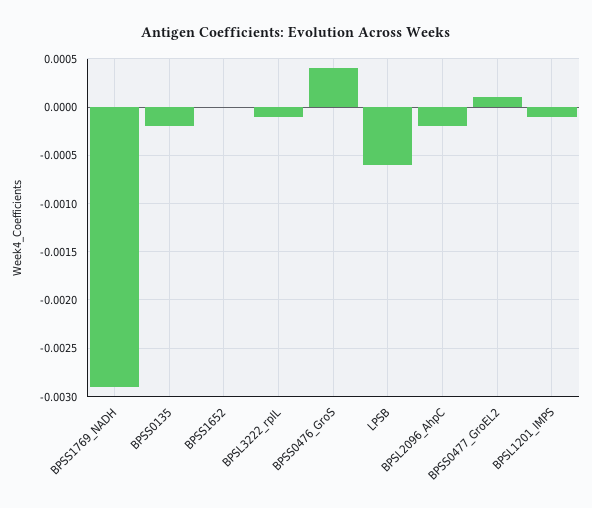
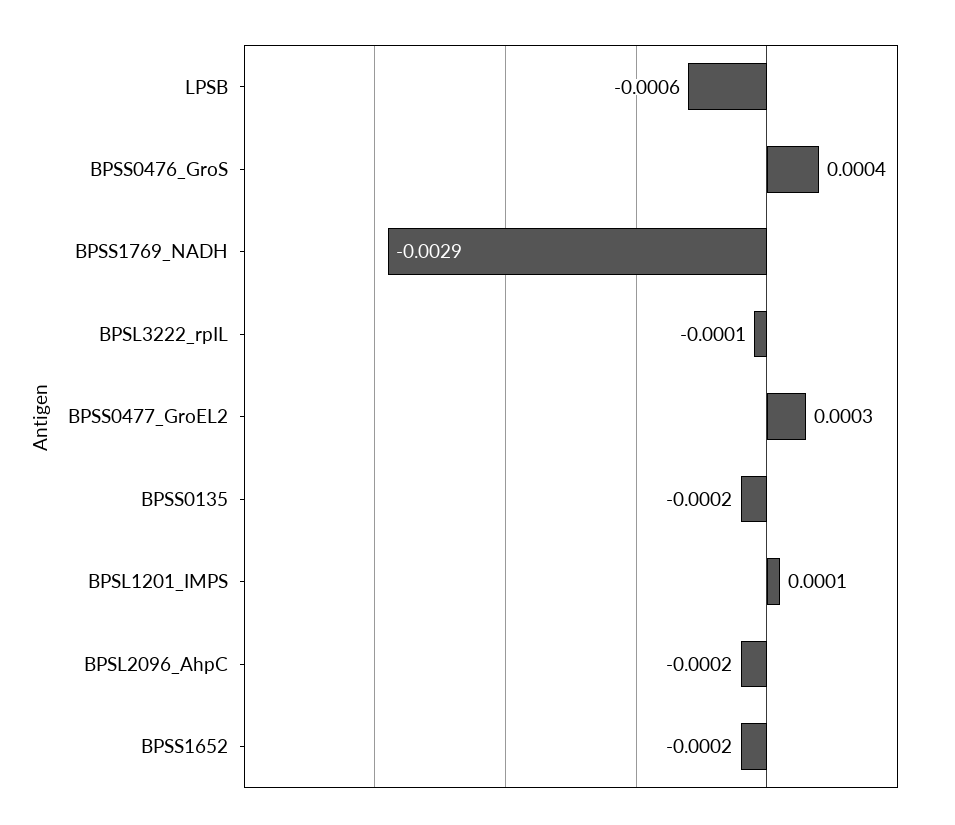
  {
    "BPSS1769_NADH": -0.0029,
    "BPSS0135": -0.0002,
-   "BPSS1652": 0,
+   "BPSS1652": -0.0002,
    "BPSL3222_rpIL": -0.0001,
    "BPSS0476_GroS": 0.0004,
    "LPSB": -0.0006,
    "BPSL2096_AhpC": -0.0002,
-   "BPSS0477_GroEL2": 0.0001,
+   "BPSS0477_GroEL2": 0.0003,
-   "BPSL1201_IMPS": -0.0001
+   "BPSL1201_IMPS": 0.0001
  }

